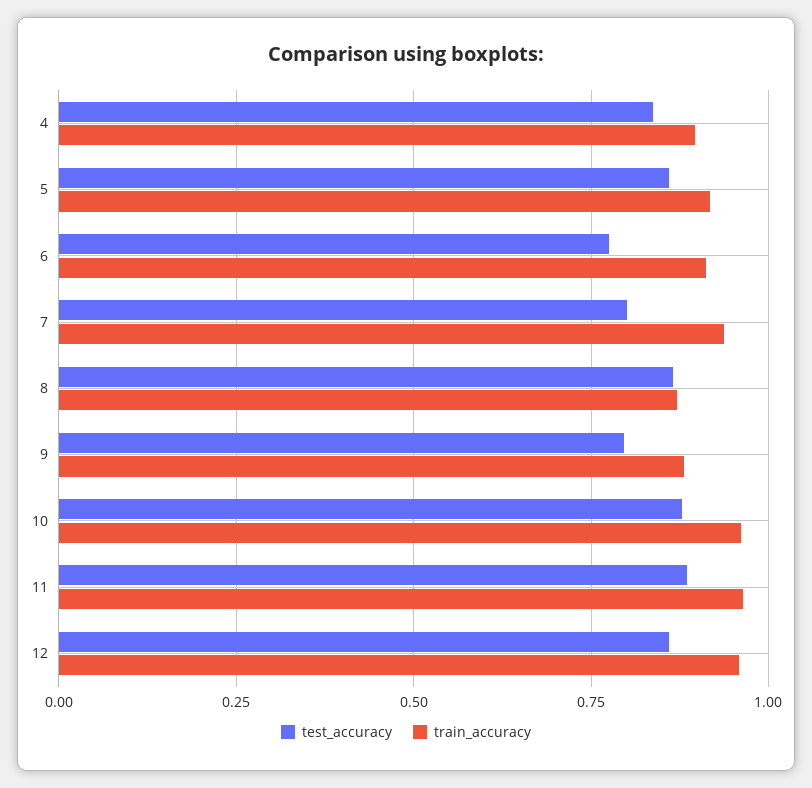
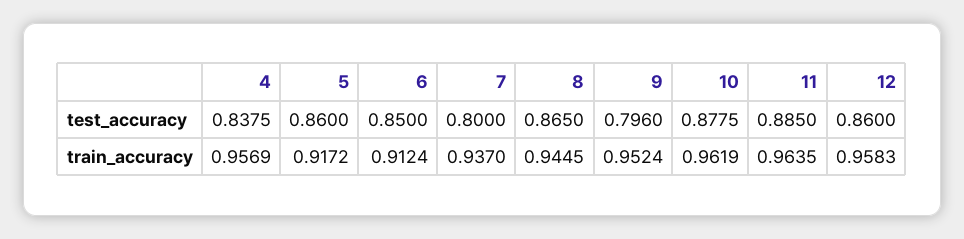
  {
    "test_accuracy": {
      "4": 0.8375,
      "5": 0.86,
-     "6": 0.775,
+     "6": 0.85,
      "7": 0.8,
      "8": 0.865,
      "9": 0.796,
      "10": 0.8775,
      "11": 0.885,
      "12": 0.86
    },
    "train_accuracy": {
-     "4": 0.9,
+     "4": 0.9569,
      "5": 0.9172,
      "6": 0.9124,
      "7": 0.937,
-     "8": 0.875,
+     "8": 0.9445,
-     "9": 0.875,
+     "9": 0.9524,
      "10": 0.9619,
      "11": 0.9635,
      "12": 0.9583
    }
  }

